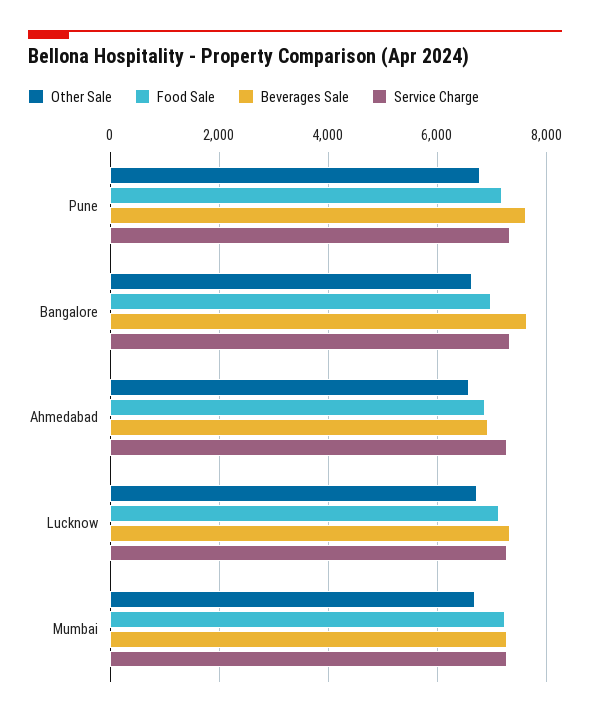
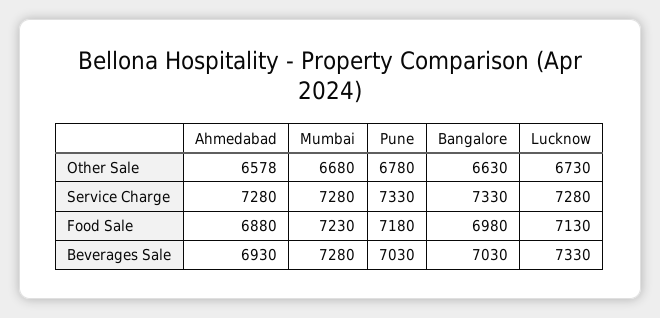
  {
    "Other Sale": {
      "Pune": 6780,
      "Bangalore": 6630,
      "Ahmedabad": 6578,
      "Lucknow": 6730,
      "Mumbai": 6680
    },
    "Food Sale": {
      "Pune": 7180,
      "Bangalore": 6980,
      "Ahmedabad": 6880,
      "Lucknow": 7130,
      "Mumbai": 7230
    },
    "Beverages Sale": {
-     "Pune": 7600,
+     "Pune": 7030,
-     "Bangalore": 7600,
+     "Bangalore": 7030,
      "Ahmedabad": 6930,
      "Lucknow": 7330,
      "Mumbai": 7280
    },
    "Service Charge": {
      "Pune": 7330,
      "Bangalore": 7330,
      "Ahmedabad": 7280,
      "Lucknow": 7280,
      "Mumbai": 7280
    }
  }

